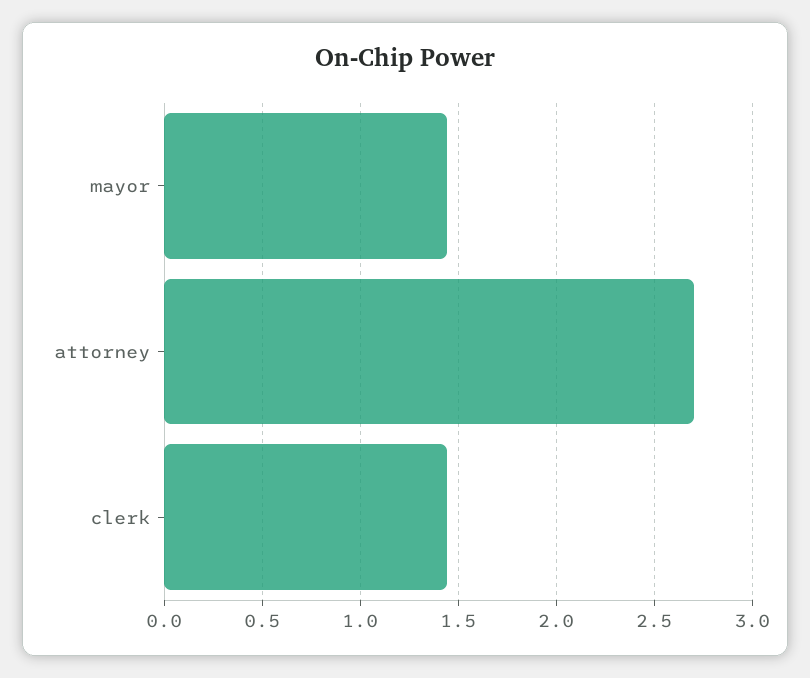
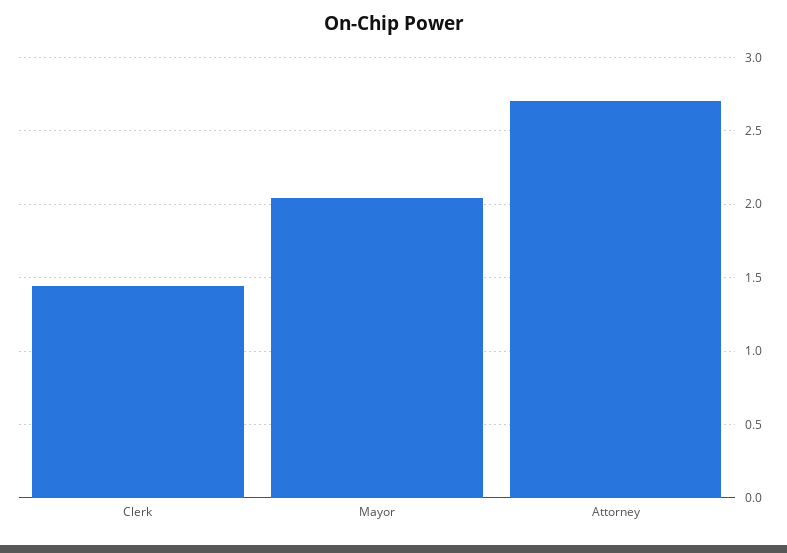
  {
-   "mayor": 1.45,
+   "mayor": 2.05,
    "attorney": 2.7,
    "clerk": 1.45
  }

